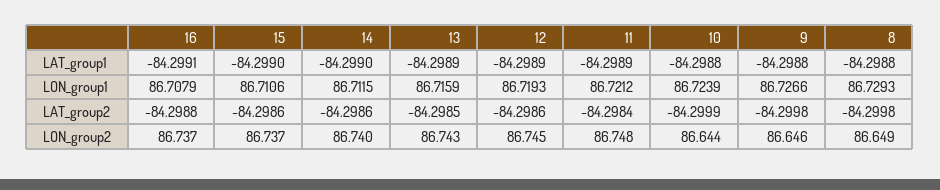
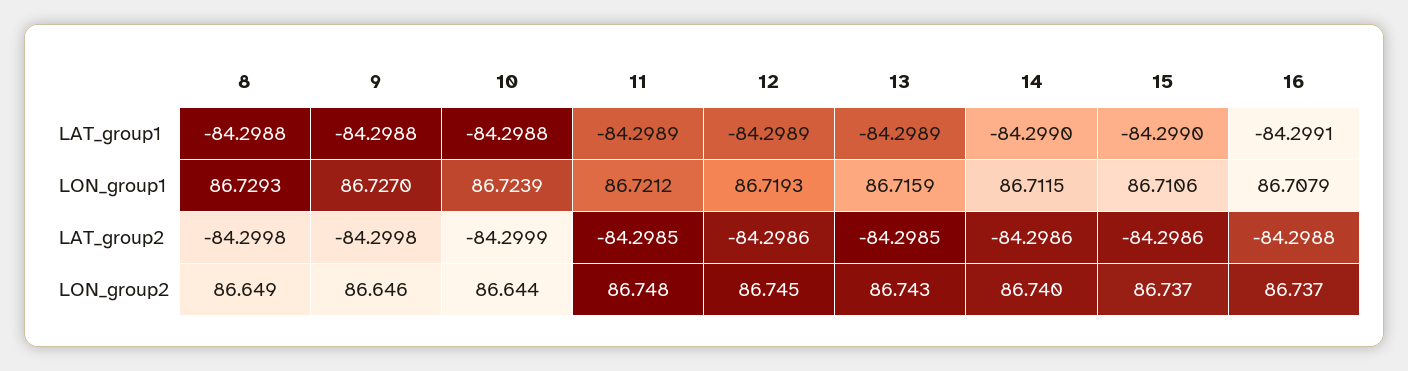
  {
    "16": {
      "LAT_group1": -84.2991,
      "LON_group1": 86.7079,
      "LAT_group2": -84.2988,
      "LON_group2": 86.737
    },
    "15": {
      "LAT_group1": -84.299,
      "LON_group1": 86.7106,
      "LAT_group2": -84.2986,
      "LON_group2": 86.737
    },
    "14": {
      "LAT_group1": -84.299,
      "LON_group1": 86.7115,
      "LAT_group2": -84.2986,
      "LON_group2": 86.74
    },
    "13": {
      "LAT_group1": -84.2989,
      "LON_group1": 86.7159,
      "LAT_group2": -84.2985,
      "LON_group2": 86.743
    },
    "12": {
      "LAT_group1": -84.2989,
      "LON_group1": 86.7193,
      "LAT_group2": -84.2986,
      "LON_group2": 86.745
    },
    "11": {
      "LAT_group1": -84.2989,
      "LON_group1": 86.7212,
-     "LAT_group2": -84.2984,
+     "LAT_group2": -84.2985,
      "LON_group2": 86.748
    },
    "10": {
      "LAT_group1": -84.2988,
      "LON_group1": 86.7239,
      "LAT_group2": -84.2999,
      "LON_group2": 86.644
    },
    "9": {
      "LAT_group1": -84.2988,
-     "LON_group1": 86.7266,
+     "LON_group1": 86.727,
      "LAT_group2": -84.2998,
      "LON_group2": 86.646
    },
    "8": {
      "LAT_group1": -84.2988,
      "LON_group1": 86.7293,
      "LAT_group2": -84.2998,
      "LON_group2": 86.649
    }
  }

